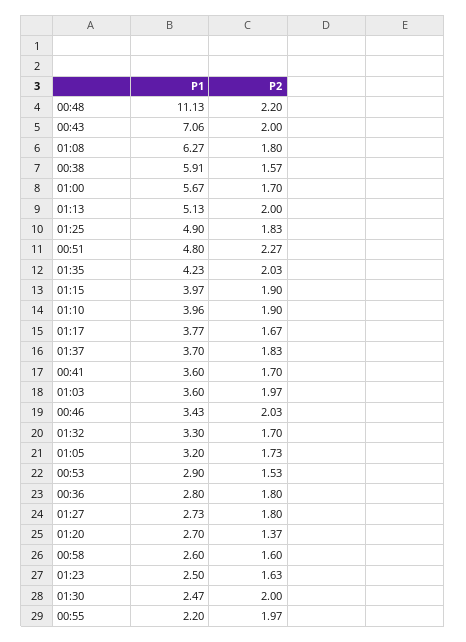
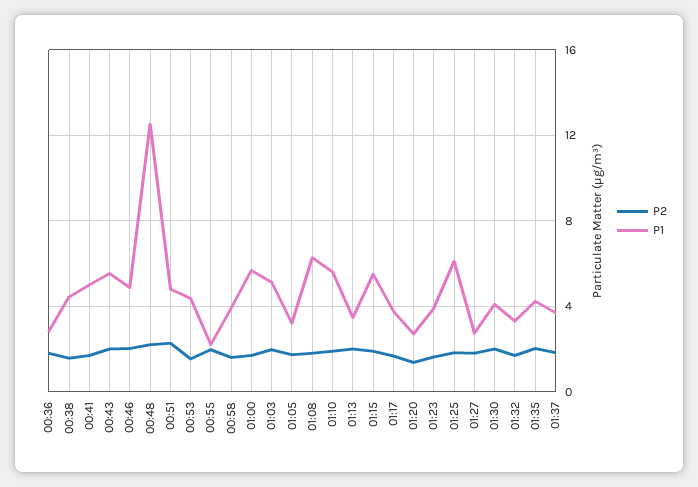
  {
    "P1": {
-     "00:48": 11.13,
+     "00:48": 12.5,
-     "00:43": 7.06,
+     "00:43": 5.5,
      "01:08": 6.27,
-     "00:38": 5.91,
+     "00:38": 4.5,
      "01:00": 5.67,
-     "01:13": 5.13,
+     "01:13": 3.5,
-     "01:25": 4.9,
+     "01:25": 6,
      "00:51": 4.8,
      "01:35": 4.23,
-     "01:15": 3.97,
+     "01:15": 5.5,
-     "01:10": 3.96,
+     "01:10": 5.5,
      "01:17": 3.77,
      "01:37": 3.7,
-     "00:41": 3.6,
+     "00:41": 5,
-     "01:03": 3.6,
+     "01:03": 5,
-     "00:46": 3.43,
+     "00:46": 5,
      "01:32": 3.3,
      "01:05": 3.2,
-     "00:53": 2.9,
+     "00:53": 4.5,
      "00:36": 2.8,
      "01:27": 2.73,
      "01:20": 2.7,
-     "00:58": 2.6,
+     "00:58": 4,
-     "01:23": 2.5,
+     "01:23": 4,
-     "01:30": 2.47,
+     "01:30": 4,
      "00:55": 2.2
    },
    "P2": {
      "00:48": 2.2,
      "00:43": 2,
      "01:08": 1.8,
      "00:38": 1.57,
      "01:00": 1.7,
      "01:13": 2,
      "01:25": 1.83,
      "00:51": 2.27,
      "01:35": 2.03,
      "01:15": 1.9,
      "01:10": 1.9,
      "01:17": 1.67,
      "01:37": 1.83,
      "00:41": 1.7,
      "01:03": 1.97,
      "00:46": 2.03,
      "01:32": 1.7,
      "01:05": 1.73,
      "00:53": 1.53,
      "00:36": 1.8,
      "01:27": 1.8,
      "01:20": 1.37,
      "00:58": 1.6,
      "01:23": 1.63,
      "01:30": 2,
      "00:55": 1.97
    }
  }

